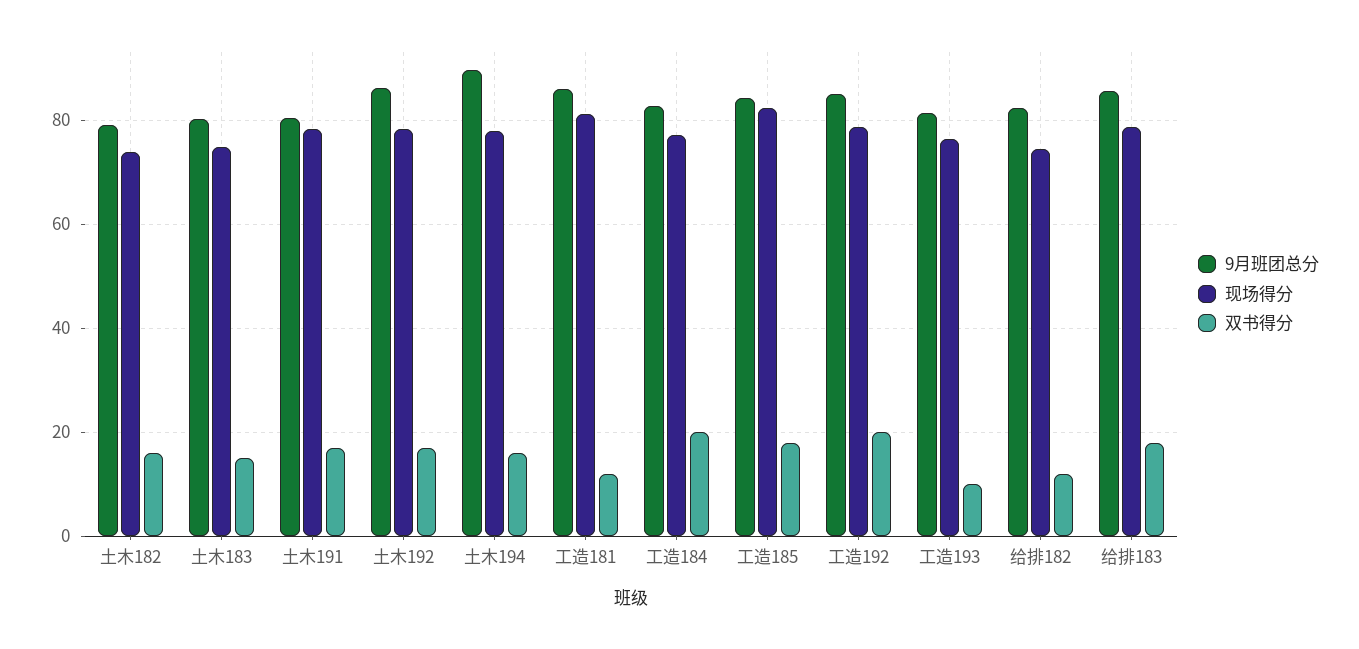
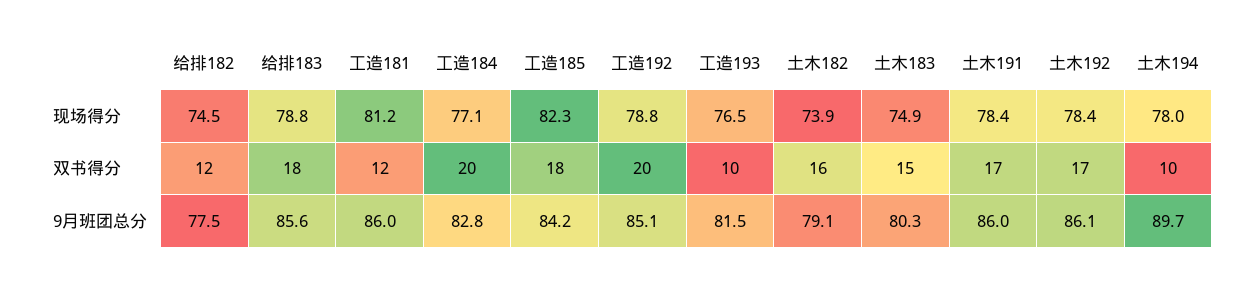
  {
    "9月班团总分": {
      "土木182": 79.1,
      "土木183": 80.3,
-     "土木191": 80,
+     "土木191": 86,
      "土木192": 86.1,
      "土木194": 89.7,
      "工造181": 86,
      "工造184": 82.8,
      "工造185": 84.2,
      "工造192": 85.1,
      "工造193": 81.5,
-     "给排182": 82,
+     "给排182": 77.5,
      "给排183": 85.6
    },
    "现场得分": {
      "土木182": 73.9,
      "土木183": 74.9,
      "土木191": 78.4,
      "土木192": 78.4,
      "土木194": 78,
      "工造181": 81.2,
      "工造184": 77.1,
      "工造185": 82.3,
      "工造192": 78.8,
      "工造193": 76.5,
      "给排182": 74.5,
      "给排183": 78.8
    },
    "双书得分": {
      "土木182": 16,
      "土木183": 15,
      "土木191": 17,
      "土木192": 17,
-     "土木194": 16,
+     "土木194": 10,
      "工造181": 12,
      "工造184": 20,
      "工造185": 18,
      "工造192": 20,
      "工造193": 10,
      "给排182": 12,
      "给排183": 18
    }
  }

